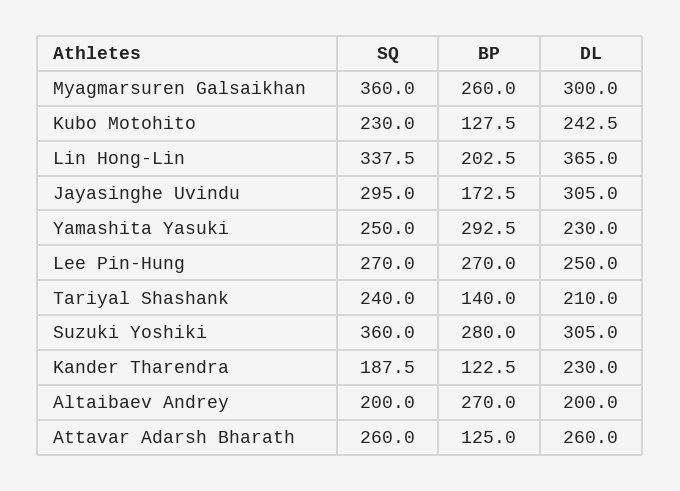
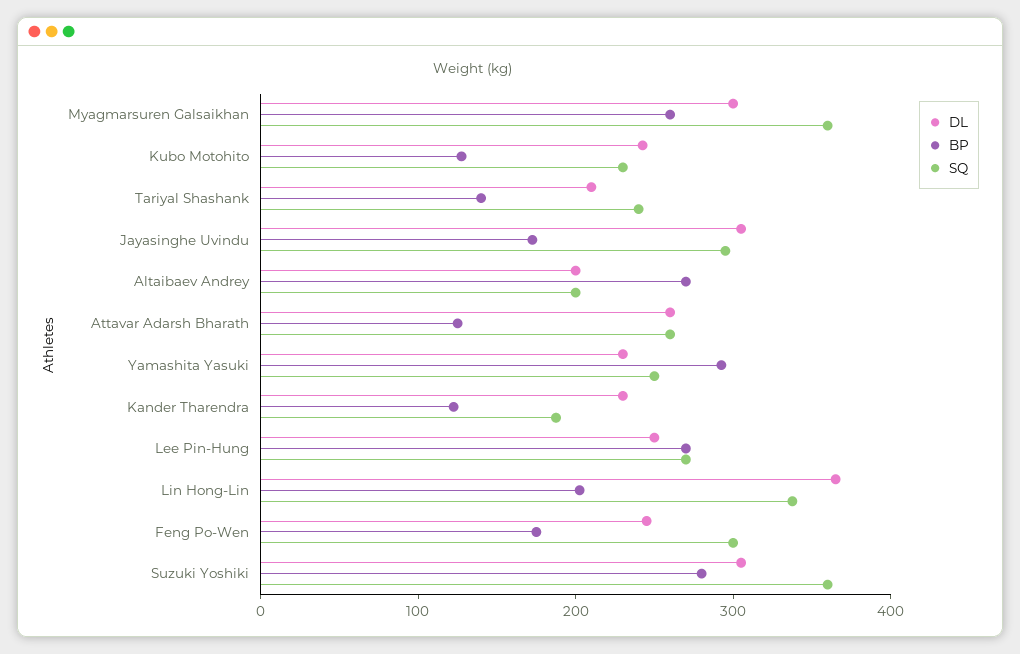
  {
    "SQ": {
      "Myagmarsuren Galsaikhan": 360,
      "Kubo Motohito": 230,
      "Lin Hong-Lin": 337.5,
      "Jayasinghe Uvindu": 295,
      "Yamashita Yasuki": 250,
      "Lee Pin-Hung": 270,
      "Tariyal Shashank": 240,
      "Suzuki Yoshiki": 360,
      "Kander Tharendra": 187.5,
      "Altaibaev Andrey": 200,
-     "Attavar Adarsh Bharath": 260
+     "Attavar Adarsh Bharath": 260,
+     "Feng Po-Wen": 300
    },
    "BP": {
      "Myagmarsuren Galsaikhan": 260,
      "Kubo Motohito": 127.5,
      "Lin Hong-Lin": 202.5,
      "Jayasinghe Uvindu": 172.5,
      "Yamashita Yasuki": 292.5,
      "Lee Pin-Hung": 270,
      "Tariyal Shashank": 140,
      "Suzuki Yoshiki": 280,
      "Kander Tharendra": 122.5,
      "Altaibaev Andrey": 270,
-     "Attavar Adarsh Bharath": 125
+     "Attavar Adarsh Bharath": 125,
+     "Feng Po-Wen": 180
    },
    "DL": {
      "Myagmarsuren Galsaikhan": 300,
      "Kubo Motohito": 242.5,
      "Lin Hong-Lin": 365,
      "Jayasinghe Uvindu": 305,
      "Yamashita Yasuki": 230,
      "Lee Pin-Hung": 250,
      "Tariyal Shashank": 210,
      "Suzuki Yoshiki": 305,
      "Kander Tharendra": 230,
      "Altaibaev Andrey": 200,
-     "Attavar Adarsh Bharath": 260
+     "Attavar Adarsh Bharath": 260,
+     "Feng Po-Wen": 240
    }
  }

